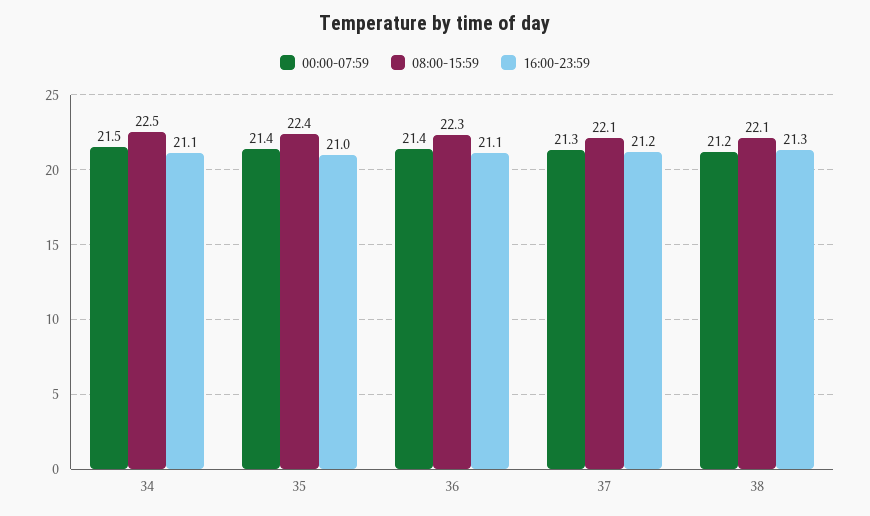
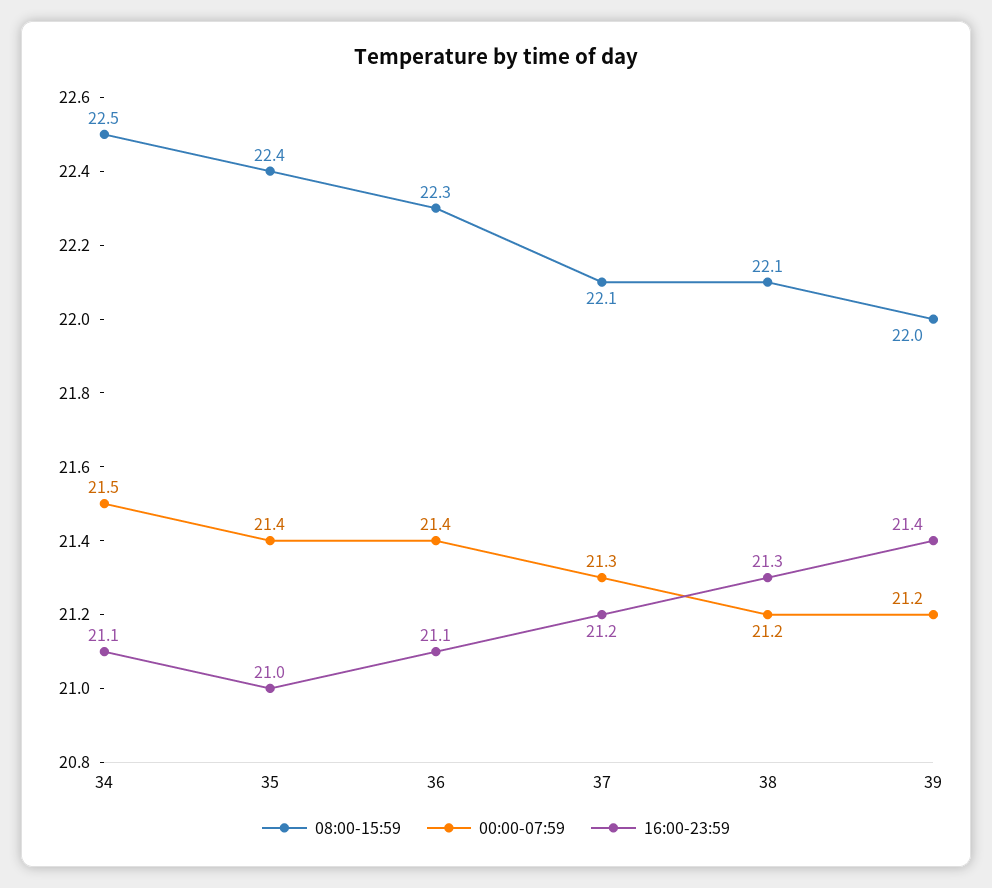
  {
    "00:00-07:59": {
      "34": 21.5,
      "35": 21.4,
      "36": 21.4,
      "37": 21.3,
-     "38": 21.2
+     "38": 21.2,
+     "39": 21.2
    },
    "08:00-15:59": {
      "34": 22.5,
      "35": 22.4,
      "36": 22.3,
      "37": 22.1,
-     "38": 22.1
+     "38": 22.1,
+     "39": 22
    },
    "16:00-23:59": {
      "34": 21.1,
      "35": 21,
      "36": 21.1,
      "37": 21.2,
-     "38": 21.3
+     "38": 21.3,
+     "39": 21.4
    }
  }

